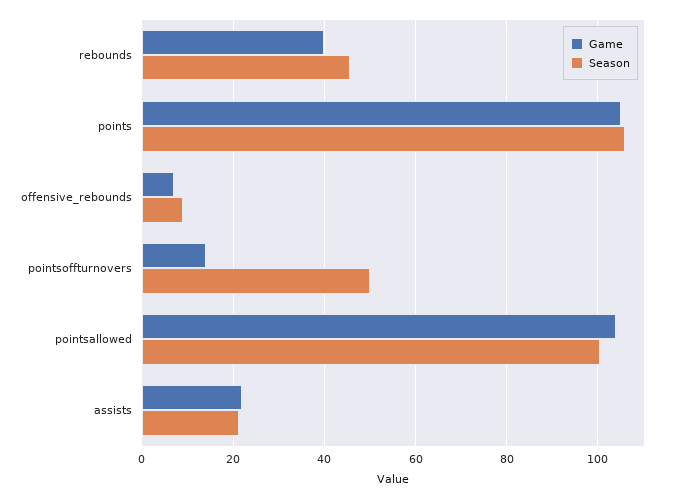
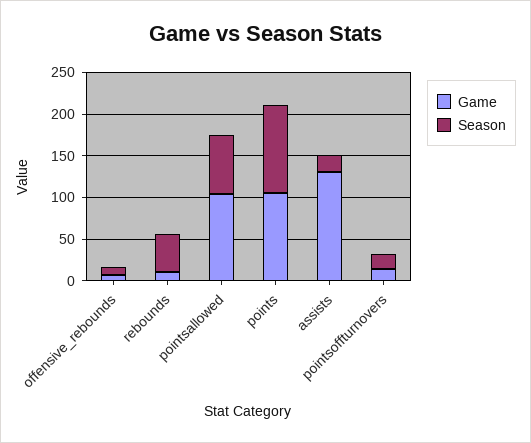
  {
    "Game": {
-     "rebounds": 40,
+     "rebounds": 10,
      "points": 106,
      "offensive_rebounds": 8,
      "pointsoffturnovers": 14,
      "pointsallowed": 104,
-     "assists": 22
+     "assists": 130
    },
    "Season": {
      "rebounds": 46,
      "points": 106,
      "offensive_rebounds": 10,
-     "pointsoffturnovers": 50,
+     "pointsoffturnovers": 20,
-     "pointsallowed": 100,
+     "pointsallowed": 70,
      "assists": 22
    }
  }

